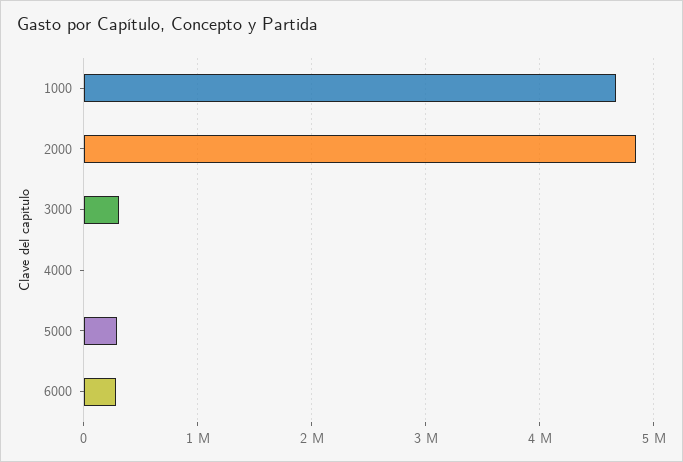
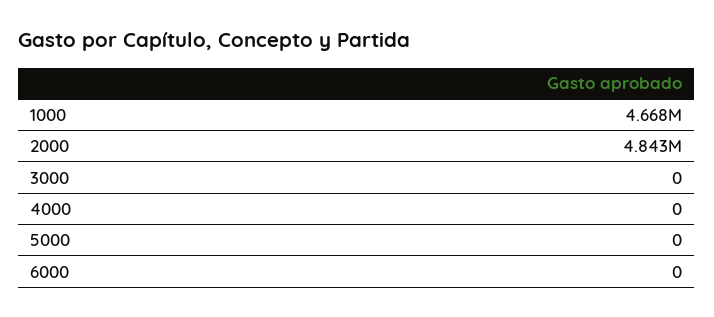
  {
    "1000": 4668000,
    "2000": 4843000,
-   "3000": 300000,
+   "3000": 0,
    "4000": 0,
-   "5000": 300000,
+   "5000": 0,
-   "6000": 300000
+   "6000": 0
  }

